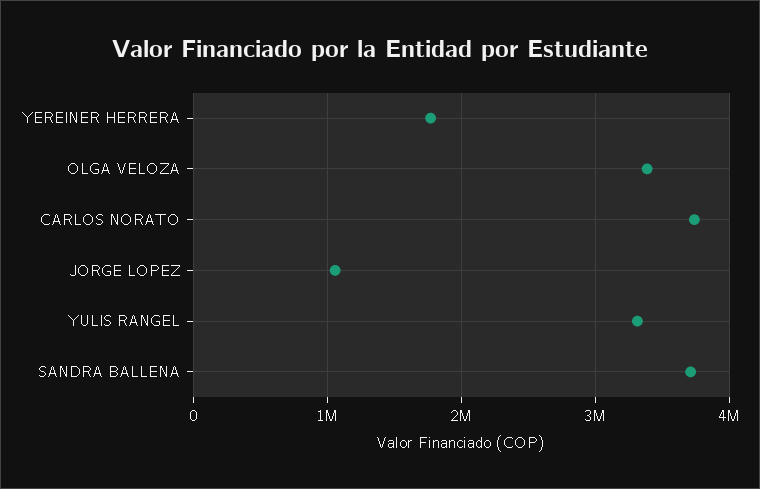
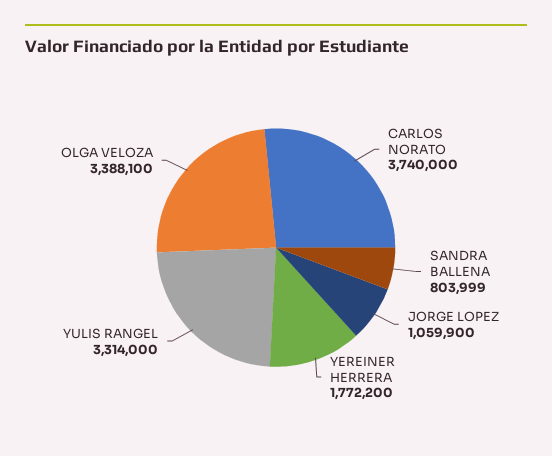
  {
    "YEREINER HERRERA": 1772200,
    "OLGA VELOZA": 3388100,
    "CARLOS NORATO": 3740000,
    "JORGE LOPEZ": 1059900,
    "YULIS RANGEL": 3314000,
-   "SANDRA BALLENA": 3700000
+   "SANDRA BALLENA": 803999
  }

